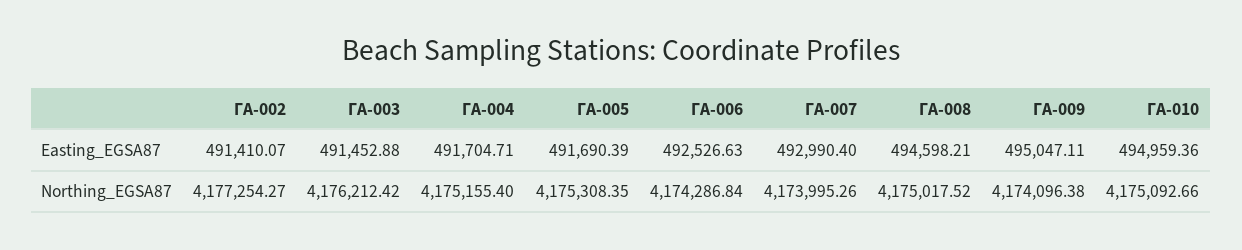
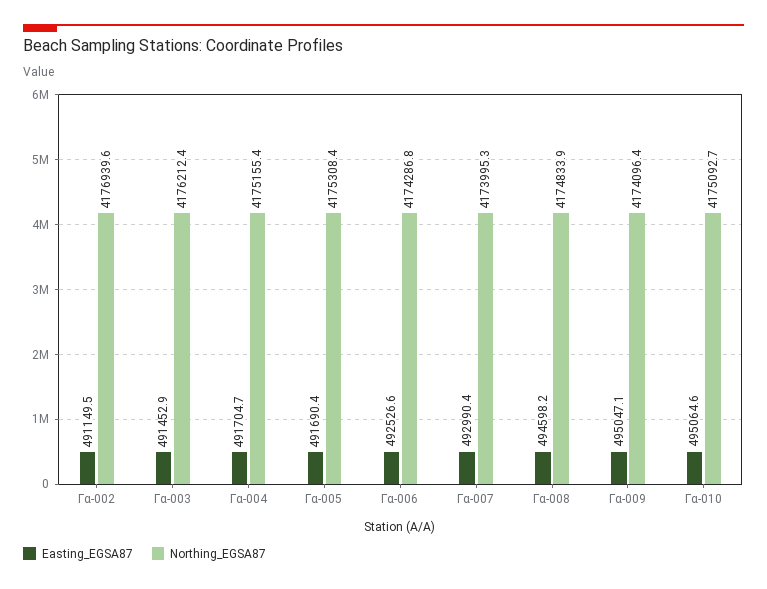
  {
    "Easting_EGSA87": {
-     "ΓΑ-002": 491410.07,
+     "ΓΑ-002": 491149.5,
      "ΓΑ-003": 491452.88,
      "ΓΑ-004": 491704.71,
      "ΓΑ-005": 491690.39,
      "ΓΑ-006": 492526.63,
      "ΓΑ-007": 492990.4,
      "ΓΑ-008": 494598.21,
      "ΓΑ-009": 495047.11,
-     "ΓΑ-010": 494959.36
+     "ΓΑ-010": 495064.6
    },
    "Northing_EGSA87": {
-     "ΓΑ-002": 4177254.27,
+     "ΓΑ-002": 4176939.6,
      "ΓΑ-003": 4176212.42,
      "ΓΑ-004": 4175155.4,
      "ΓΑ-005": 4175308.35,
      "ΓΑ-006": 4174286.84,
      "ΓΑ-007": 4173995.26,
-     "ΓΑ-008": 4175017.52,
+     "ΓΑ-008": 4174833.9,
      "ΓΑ-009": 4174096.38,
      "ΓΑ-010": 4175092.66
    }
  }

